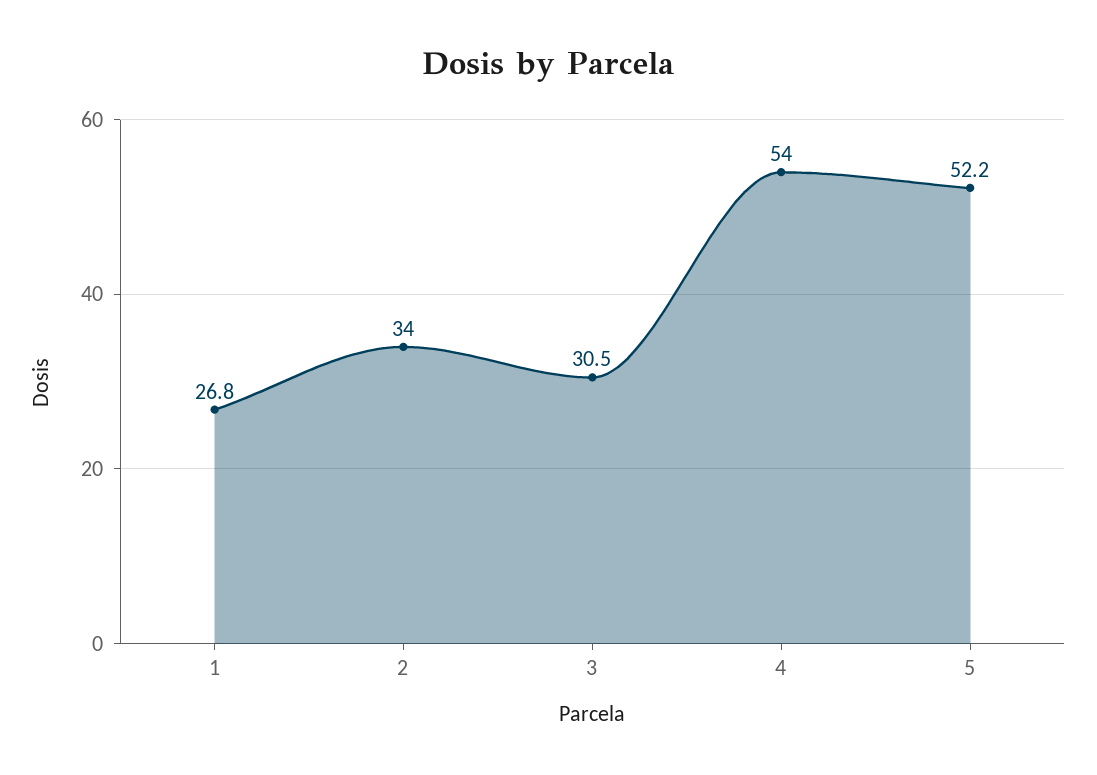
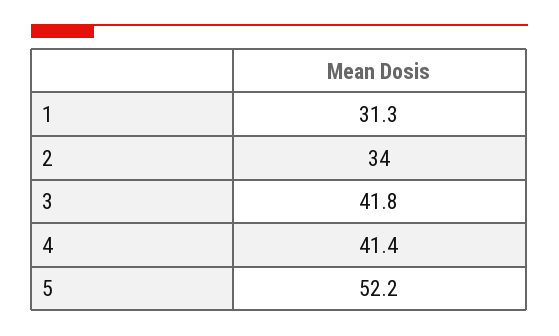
  {
-   "1": 26.8,
+   "1": 31.3,
    "2": 34,
-   "3": 30.5,
+   "3": 41.8,
-   "4": 54,
+   "4": 41.4,
    "5": 52.2
  }

